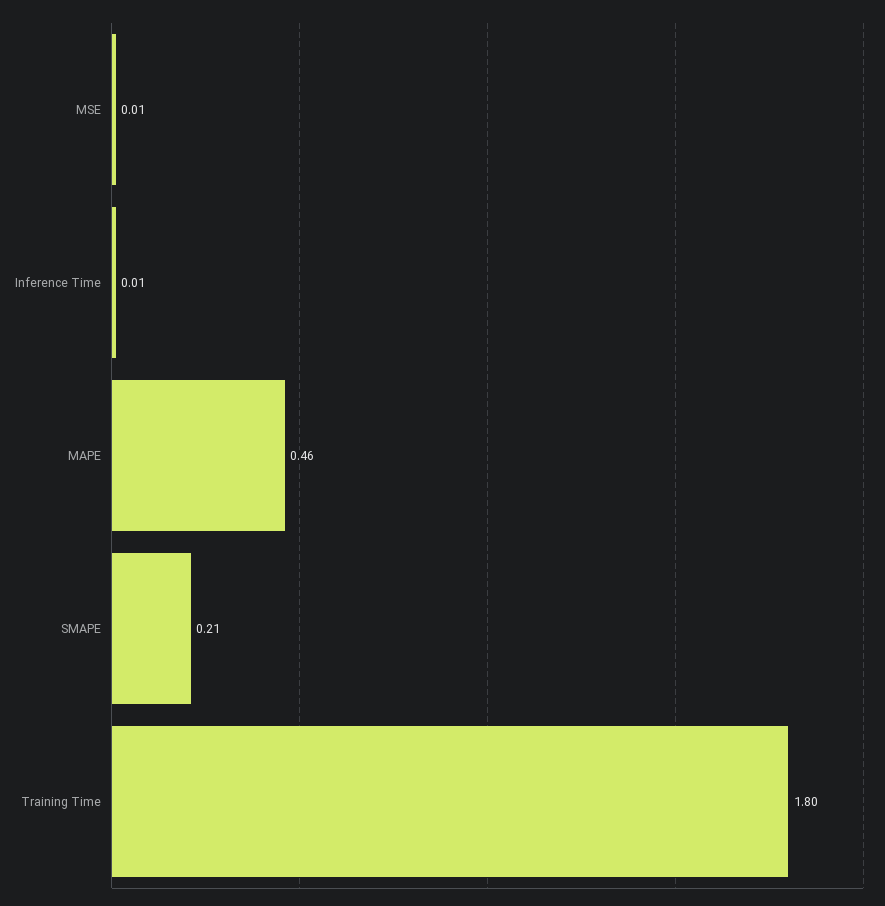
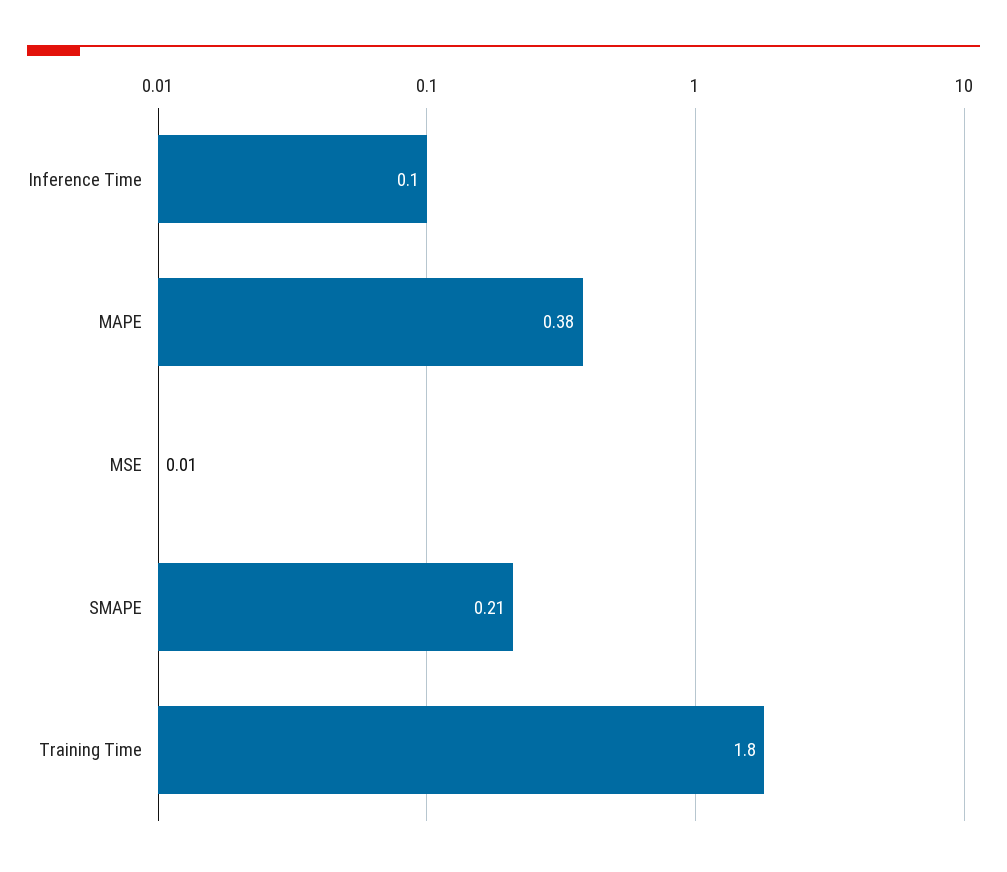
  {
    "MSE": 0.01,
-   "Inference Time": 0.01,
+   "Inference Time": 0.1,
-   "MAPE": 0.46,
+   "MAPE": 0.38,
    "SMAPE": 0.21,
    "Training Time": 1.8
  }

